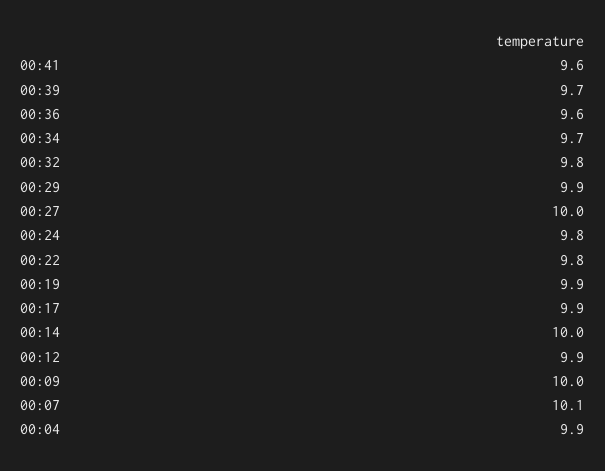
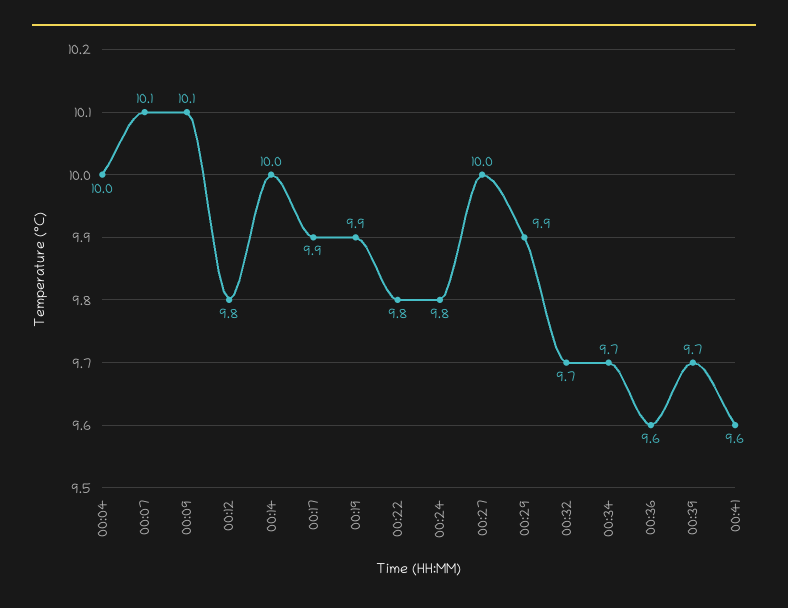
  {
    "00:41": 9.6,
    "00:39": 9.7,
    "00:36": 9.6,
    "00:34": 9.7,
-   "00:32": 9.8,
+   "00:32": 9.7,
    "00:29": 9.9,
    "00:27": 10,
    "00:24": 9.8,
    "00:22": 9.8,
    "00:19": 9.9,
    "00:17": 9.9,
    "00:14": 10,
-   "00:12": 9.9,
+   "00:12": 9.8,
-   "00:09": 10,
+   "00:09": 10.1,
    "00:07": 10.1,
-   "00:04": 9.9
+   "00:04": 10
  }

